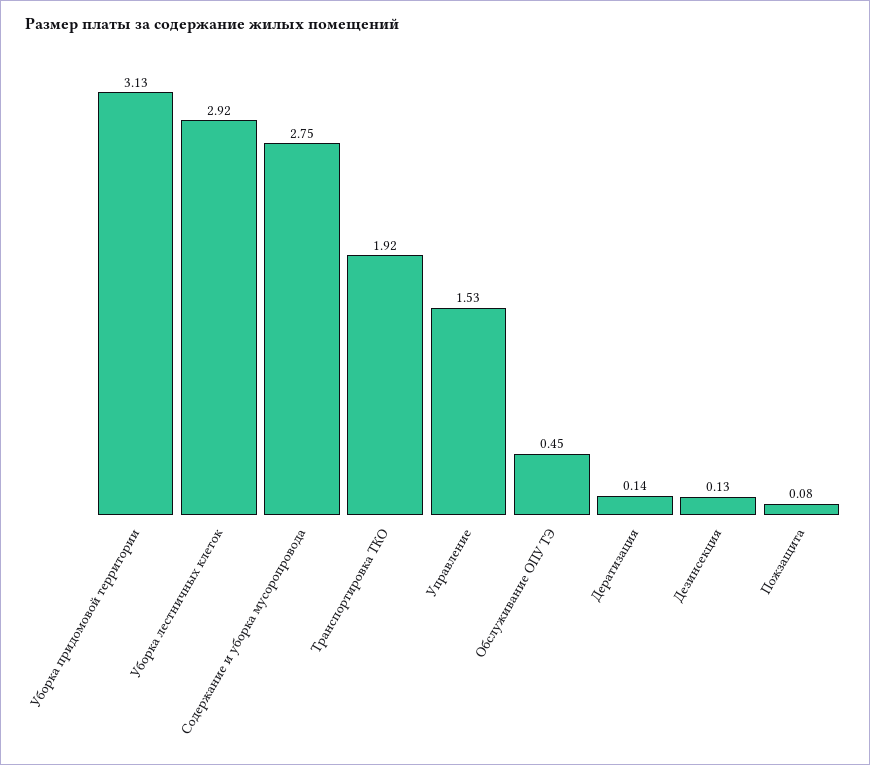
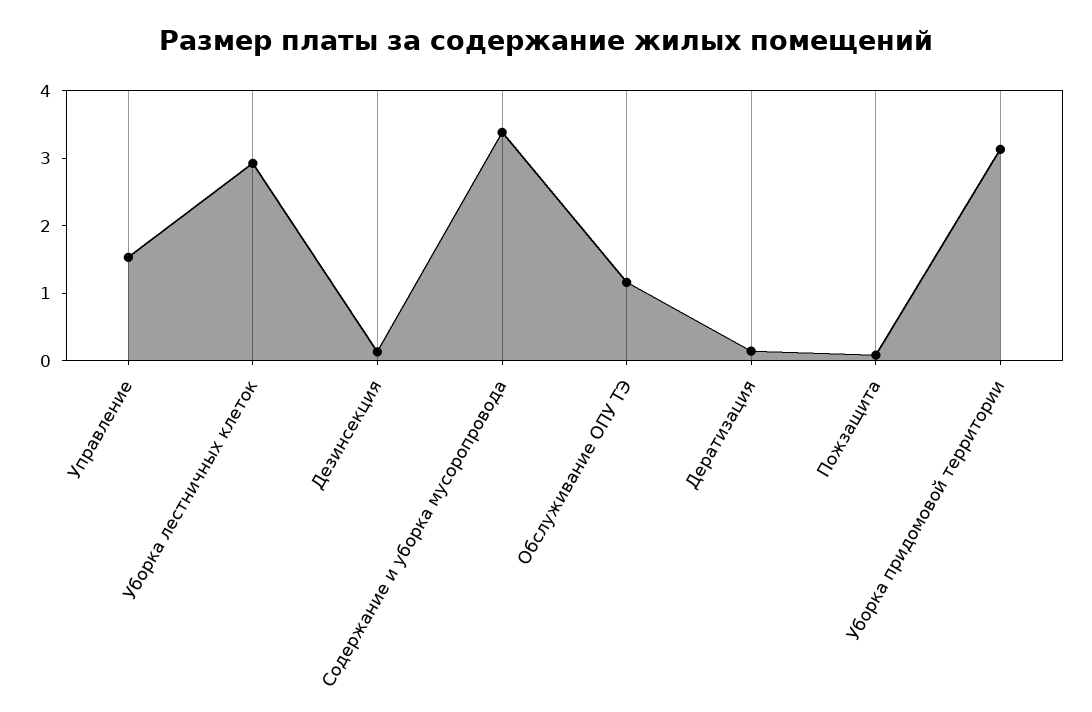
  {
    "Уборка придомовой территории": 3.13,
    "Уборка лестничных клеток": 2.92,
-   "Содержание и уборка мусоропровода": 2.75,
+   "Содержание и уборка мусоропровода": 3.4,
-   "Транспортировка ТКО": 1.92,
    "Управление": 1.53,
-   "Обслуживание ОПУ ТЭ": 0.45,
+   "Обслуживание ОПУ ТЭ": 1.2,
    "Дератизация": 0.14,
    "Дезинсекция": 0.13,
    "Пожзащита": 0.08
  }

